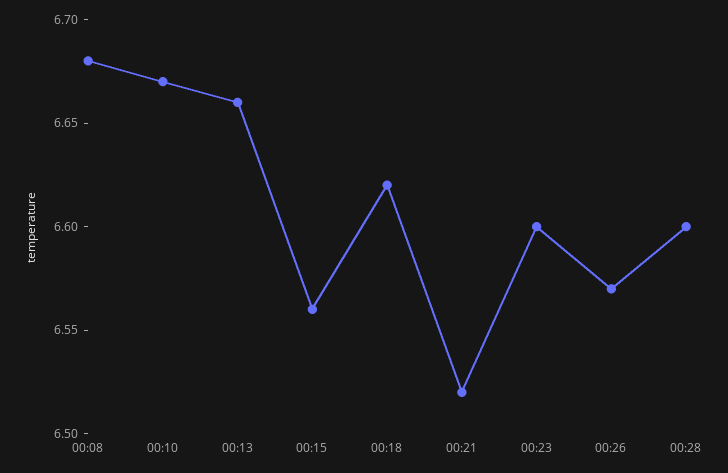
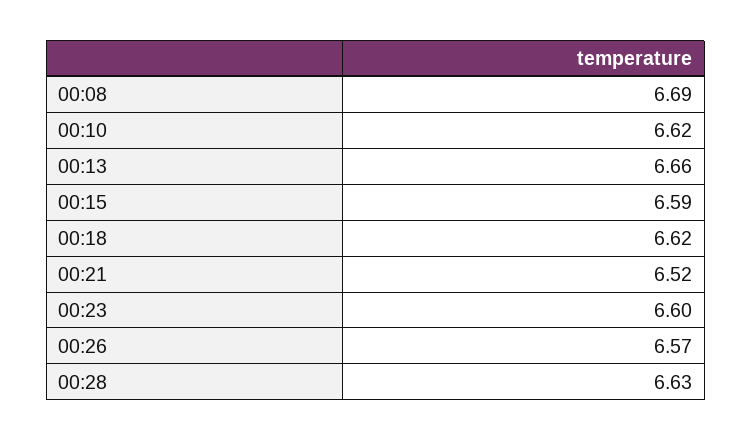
  {
-   "00:08": 6.68,
+   "00:08": 6.69,
-   "00:10": 6.67,
+   "00:10": 6.62,
    "00:13": 6.66,
-   "00:15": 6.56,
+   "00:15": 6.59,
    "00:18": 6.62,
    "00:21": 6.52,
    "00:23": 6.6,
    "00:26": 6.57,
-   "00:28": 6.6
+   "00:28": 6.63
  }

